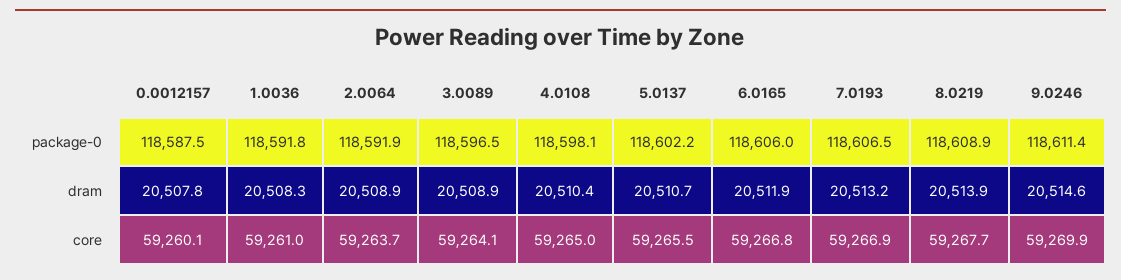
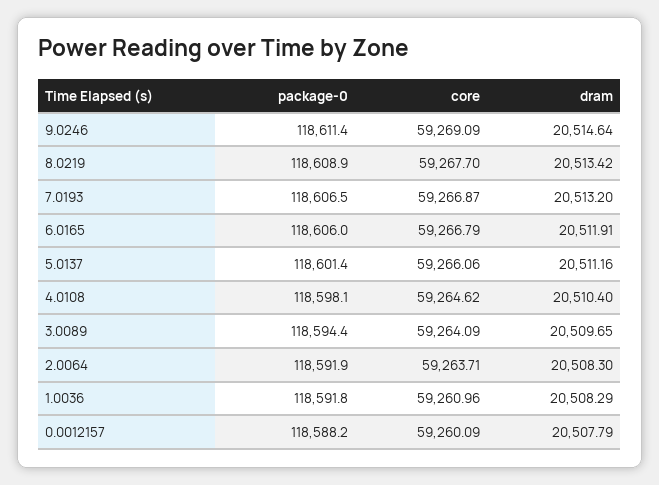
  {
    "0.0012157": {
-     "package-0": 118587.5,
+     "package-0": 118588.2,
      "dram": 20507.79,
      "core": 59260.09
    },
    "1.0036": {
      "package-0": 118591.8,
      "dram": 20508.29,
      "core": 59260.96
    },
    "2.0064": {
      "package-0": 118591.9,
-     "dram": 20508.9,
+     "dram": 20508.3,
      "core": 59263.71
    },
    "3.0089": {
-     "package-0": 118596.5,
+     "package-0": 118594.4,
-     "dram": 20508.9,
+     "dram": 20509.65,
      "core": 59264.09
    },
    "4.0108": {
      "package-0": 118598.1,
      "dram": 20510.4,
-     "core": 59265
+     "core": 59264.62
    },
    "5.0137": {
-     "package-0": 118602.2,
+     "package-0": 118601.4,
-     "dram": 20510.7,
+     "dram": 20511.16,
-     "core": 59265.5
+     "core": 59266.06
    },
    "6.0165": {
      "package-0": 118606,
      "dram": 20511.91,
      "core": 59266.79
    },
    "7.0193": {
      "package-0": 118606.5,
      "dram": 20513.2,
      "core": 59266.87
    },
    "8.0219": {
      "package-0": 118608.9,
-     "dram": 20513.9,
+     "dram": 20513.42,
      "core": 59267.7
    },
    "9.0246": {
      "package-0": 118611.4,
      "dram": 20514.64,
-     "core": 59269.9
+     "core": 59269.09
    }
  }

